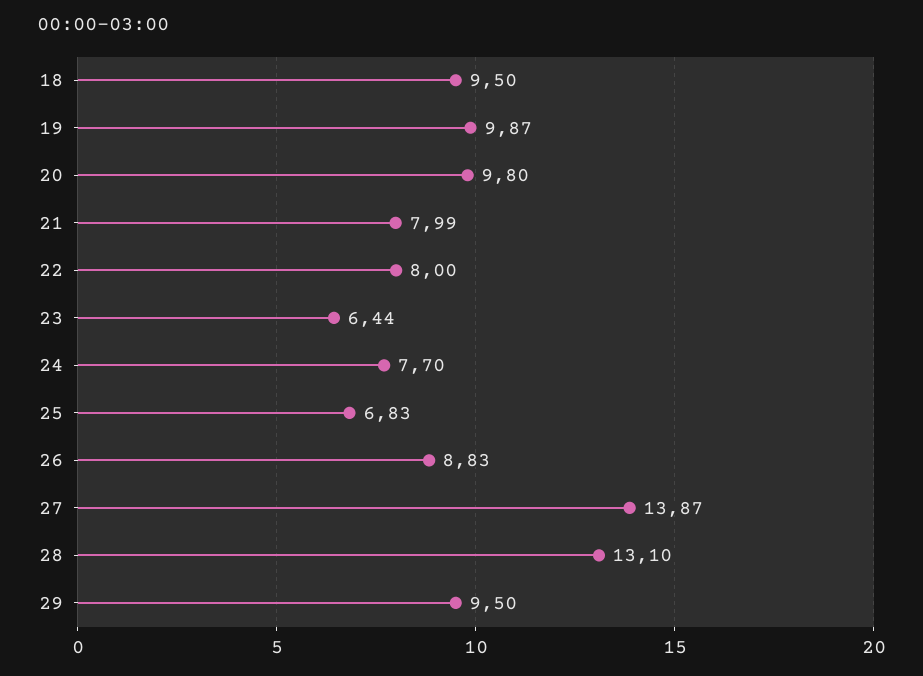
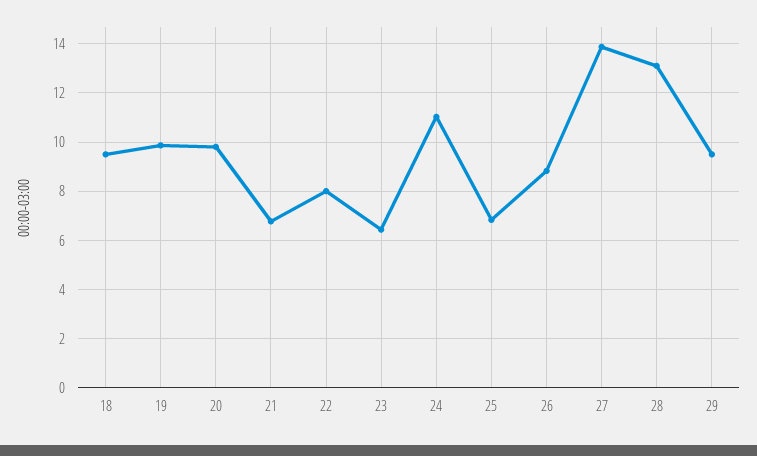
  {
    "18": 9.5,
    "19": 9.87,
    "20": 9.8,
-   "21": 7.99,
+   "21": 6.75,
    "22": 8,
    "23": 6.44,
-   "24": 7.7,
+   "24": 11,
    "25": 6.83,
    "26": 8.83,
    "27": 13.87,
    "28": 13.1,
    "29": 9.5
  }

